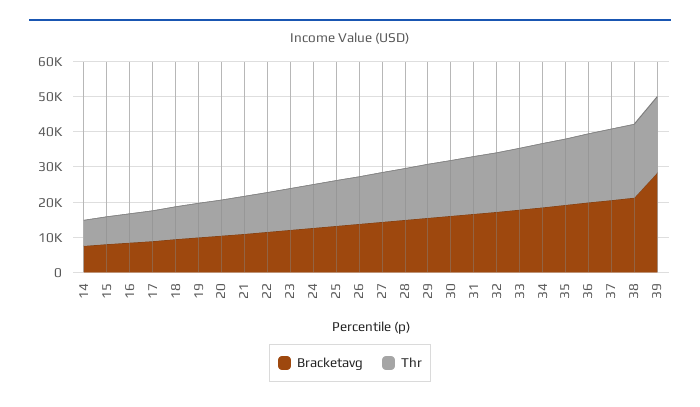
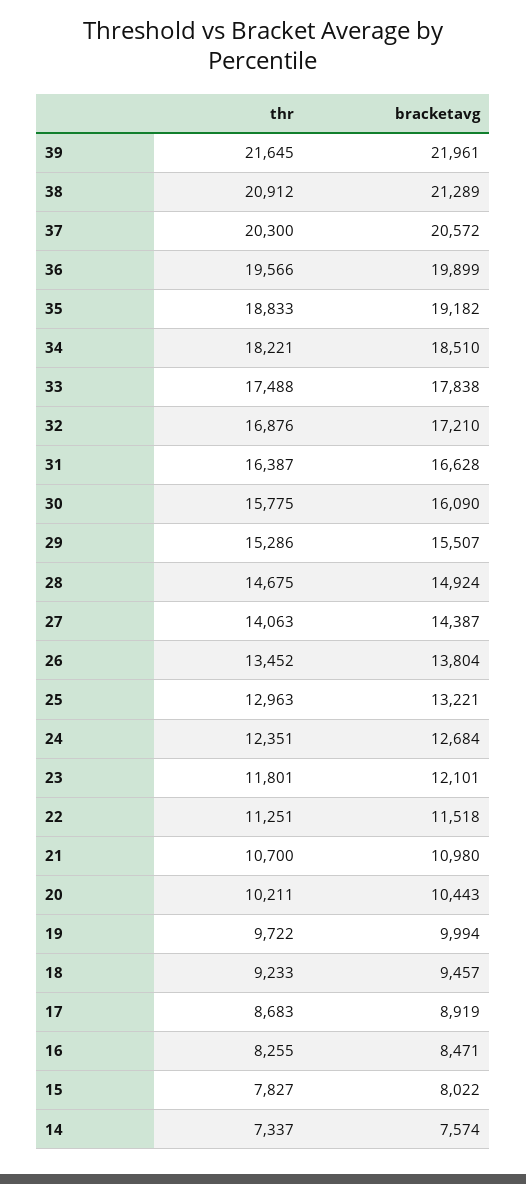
  {
    "Bracketavg": {
      "14": 7574,
      "15": 8022,
      "16": 8471,
      "17": 8919,
      "18": 9457,
      "19": 9994,
      "20": 10443,
      "21": 10980,
      "22": 11518,
      "23": 12101,
      "24": 12684,
      "25": 13221,
      "26": 13804,
      "27": 14387,
      "28": 14924,
      "29": 15507,
      "30": 16090,
      "31": 16628,
      "32": 17210,
      "33": 17838,
      "34": 18510,
      "35": 19182,
      "36": 19899,
      "37": 20572,
      "38": 21289,
-     "39": 27500
+     "39": 21961
    },
    "Thr": {
      "14": 7337,
      "15": 7827,
      "16": 8255,
      "17": 8683,
      "18": 9233,
      "19": 9722,
      "20": 10211,
      "21": 10700,
      "22": 11251,
      "23": 11801,
      "24": 12351,
      "25": 12963,
      "26": 13452,
      "27": 14063,
      "28": 14675,
      "29": 15286,
      "30": 15775,
      "31": 16387,
      "32": 16876,
      "33": 17488,
      "34": 18221,
      "35": 18833,
      "36": 19566,
      "37": 20300,
      "38": 20912,
      "39": 21645
    }
  }

